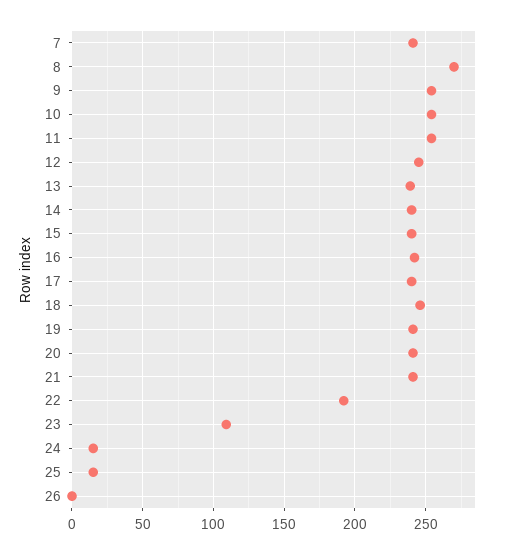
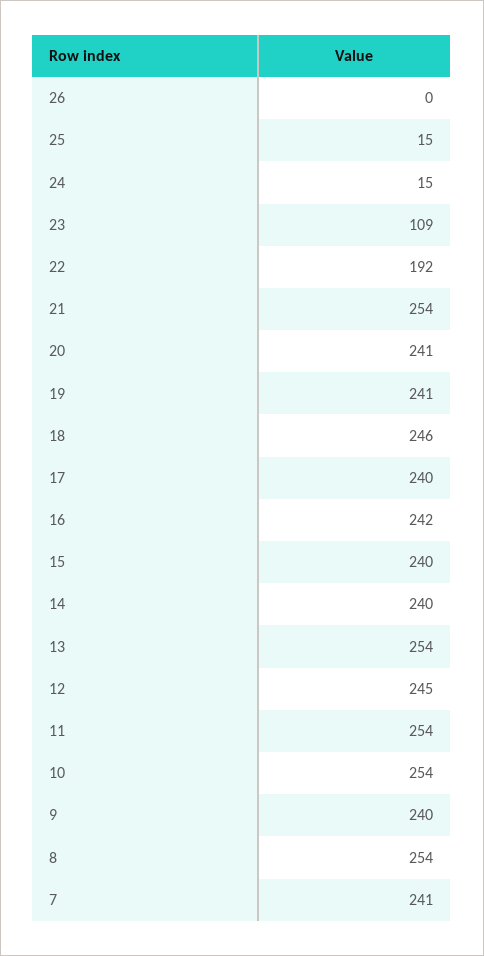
  {
    "7": 241,
-   "8": 270,
+   "8": 254,
-   "9": 255,
+   "9": 240,
    "10": 254,
    "11": 254,
    "12": 245,
-   "13": 240,
+   "13": 254,
    "14": 240,
    "15": 240,
    "16": 242,
    "17": 240,
    "18": 246,
    "19": 241,
    "20": 241,
-   "21": 240,
+   "21": 254,
    "22": 192,
    "23": 109,
    "24": 15,
    "25": 15,
    "26": 0
  }

